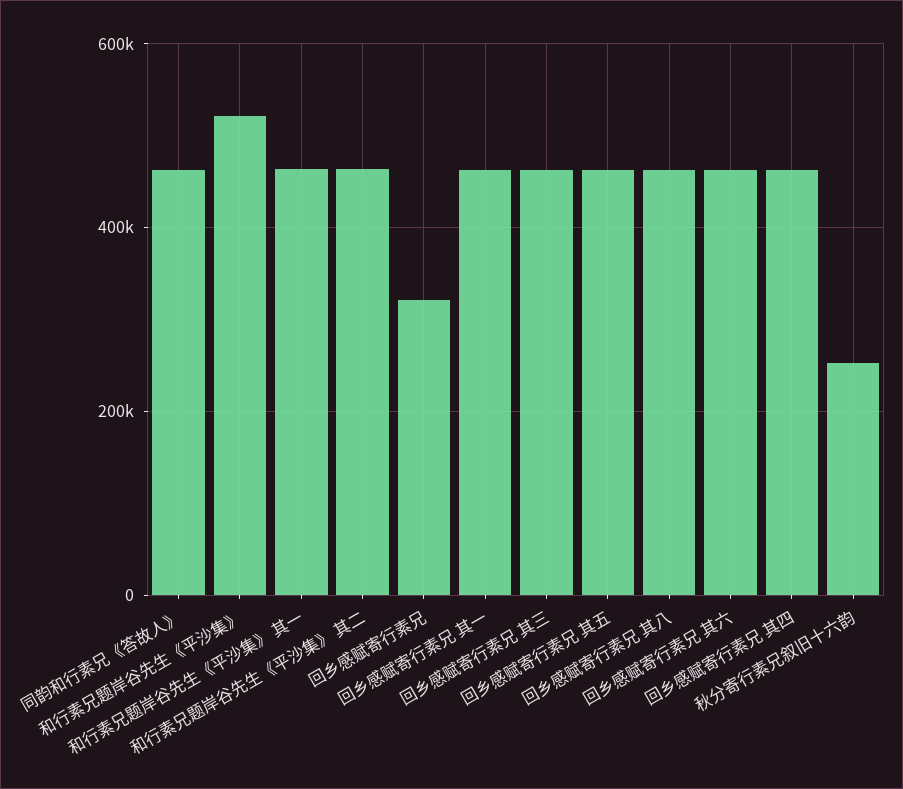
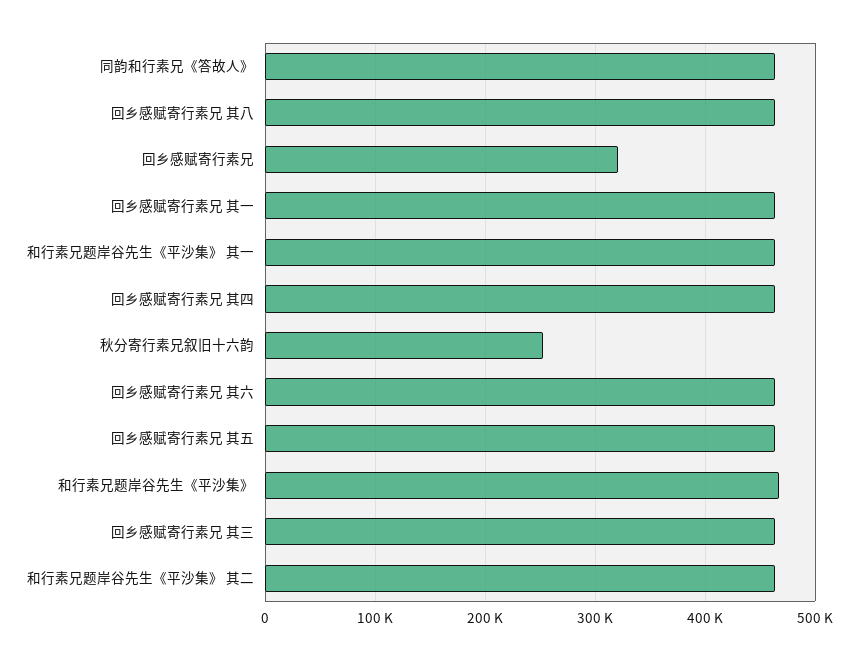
  {
    "同韵和行素兄《答故人》": 460000,
-   "和行素兄题岸谷先生《平沙集》": 520000,
+   "和行素兄题岸谷先生《平沙集》": 470000,
    "和行素兄题岸谷先生《平沙集》 其一": 460000,
    "和行素兄题岸谷先生《平沙集》 其二": 460000,
    "回乡感赋寄行素兄": 320000,
    "回乡感赋寄行素兄 其一": 460000,
    "回乡感赋寄行素兄 其三": 460000,
    "回乡感赋寄行素兄 其五": 460000,
    "回乡感赋寄行素兄 其八": 460000,
    "回乡感赋寄行素兄 其六": 460000,
    "回乡感赋寄行素兄 其四": 460000,
    "秋分寄行素兄叙旧十六韵": 250000
  }

